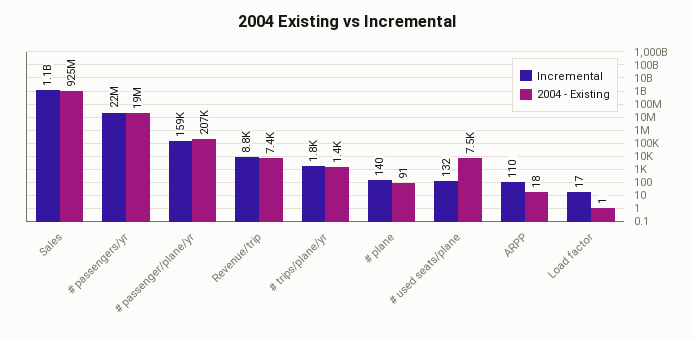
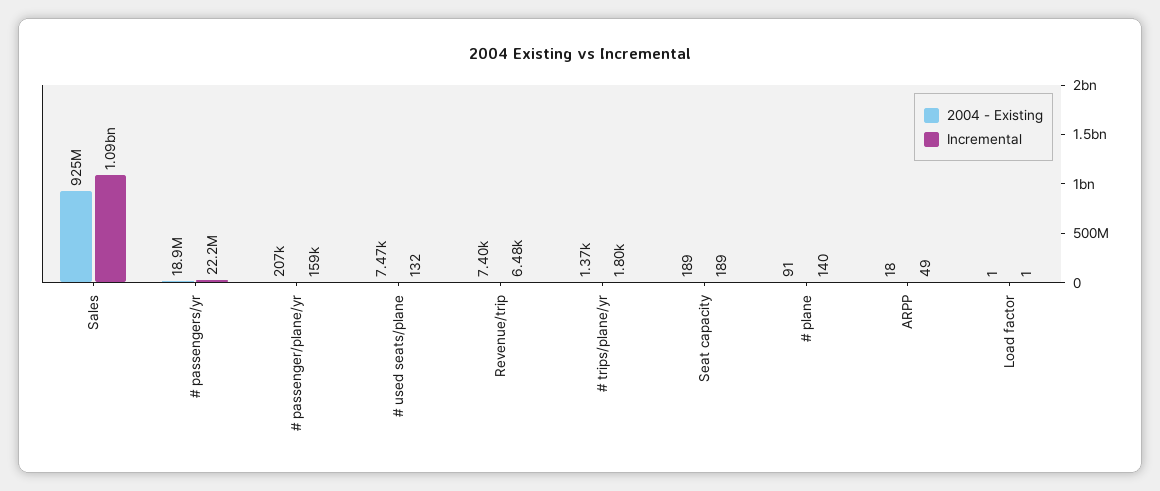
  {
    "Incremental": {
      "Sales": 1090000000,
      "# passengers/yr": 22200000,
      "# passenger/plane/yr": 159000,
-     "Revenue/trip": 8800,
+     "Revenue/trip": 6480,
      "# trips/plane/yr": 1800,
      "# plane": 140,
      "# used seats/plane": 132,
-     "ARPP": 110,
+     "ARPP": 49,
-     "Load factor": 17
+     "Load factor": 1,
+     "Seat capacity": 189
    },
    "2004 - Existing": {
      "Sales": 925000000,
      "# passengers/yr": 18900000,
      "# passenger/plane/yr": 207000,
      "Revenue/trip": 7400,
      "# trips/plane/yr": 1370,
      "# plane": 91,
      "# used seats/plane": 7470,
      "ARPP": 18,
-     "Load factor": 1
+     "Load factor": 1,
+     "Seat capacity": 189
    }
  }

